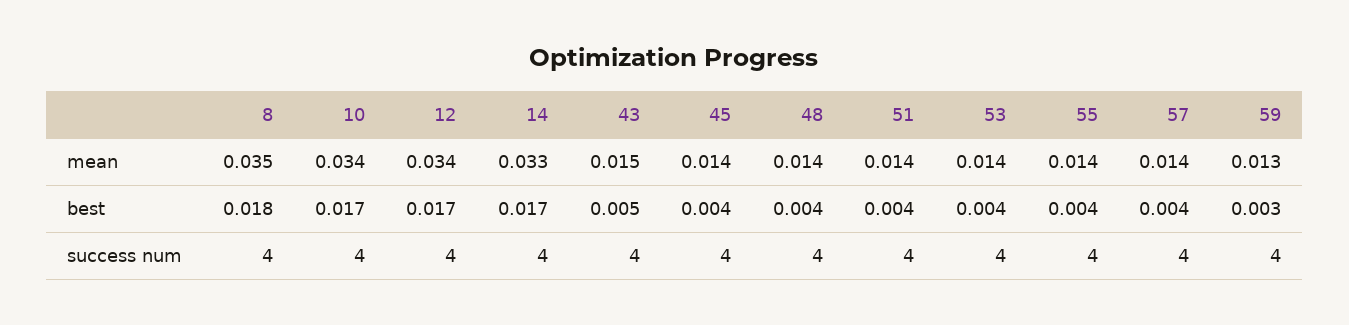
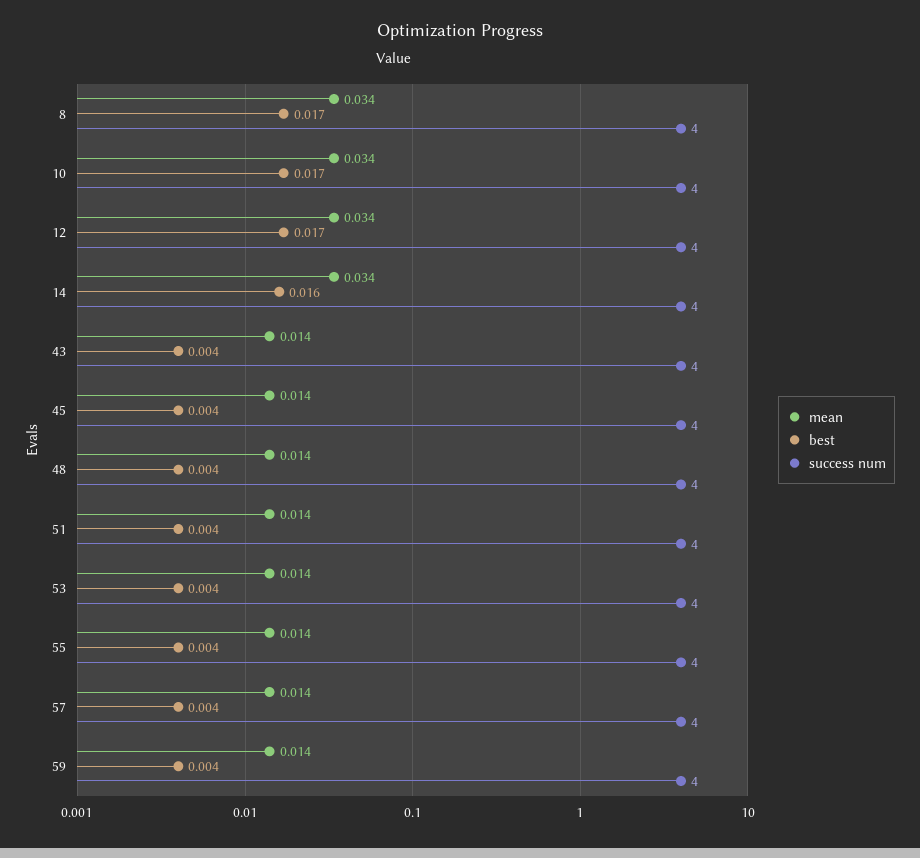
  {
    "mean": {
-     "8": 0.035,
+     "8": 0.034,
      "10": 0.034,
      "12": 0.034,
-     "14": 0.033,
+     "14": 0.034,
-     "43": 0.015,
+     "43": 0.014,
      "45": 0.014,
      "48": 0.014,
      "51": 0.014,
      "53": 0.014,
      "55": 0.014,
      "57": 0.014,
-     "59": 0.013
+     "59": 0.014
    },
    "best": {
-     "8": 0.018,
+     "8": 0.017,
      "10": 0.017,
      "12": 0.017,
-     "14": 0.017,
+     "14": 0.016,
-     "43": 0.005,
+     "43": 0.004,
      "45": 0.004,
      "48": 0.004,
      "51": 0.004,
      "53": 0.004,
      "55": 0.004,
      "57": 0.004,
-     "59": 0.003
+     "59": 0.004
    },
    "success num": {
      "8": 4,
      "10": 4,
      "12": 4,
      "14": 4,
      "43": 4,
      "45": 4,
      "48": 4,
      "51": 4,
      "53": 4,
      "55": 4,
      "57": 4,
      "59": 4
    }
  }

